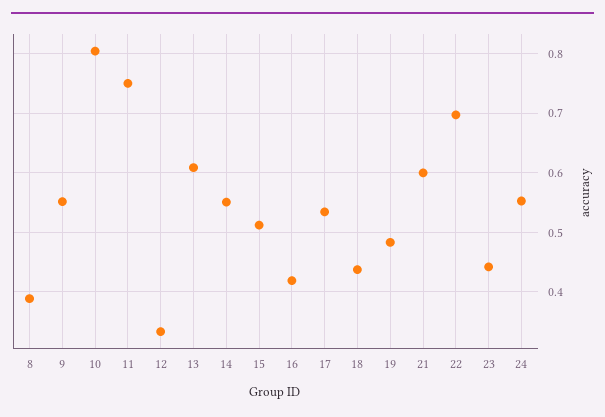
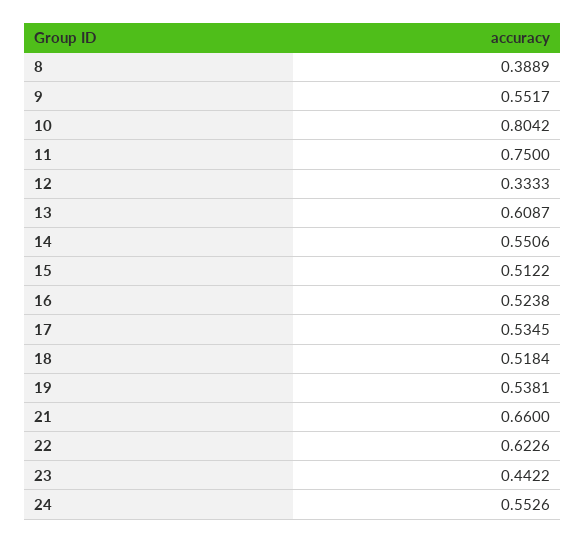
  {
    "8": 0.3889,
    "9": 0.5517,
    "10": 0.8042,
    "11": 0.75,
    "12": 0.3333,
    "13": 0.6087,
    "14": 0.5506,
    "15": 0.5122,
-   "16": 0.42,
+   "16": 0.5238,
    "17": 0.5345,
-   "18": 0.44,
+   "18": 0.5184,
-   "19": 0.48,
+   "19": 0.5381,
-   "21": 0.6,
+   "21": 0.66,
-   "22": 0.7,
+   "22": 0.6226,
    "23": 0.4422,
    "24": 0.5526
  }

